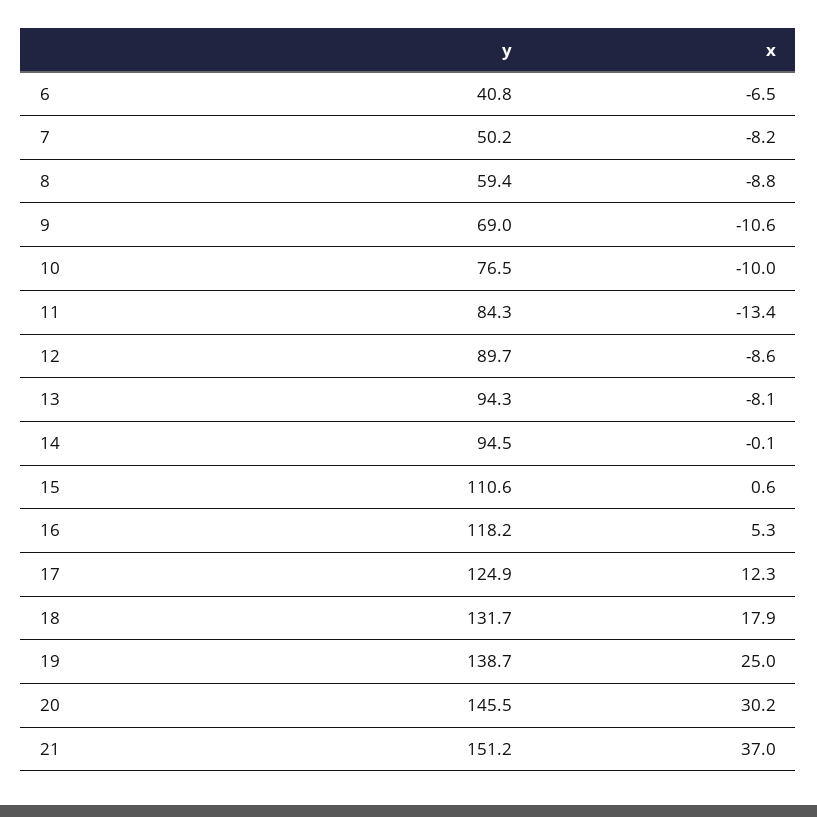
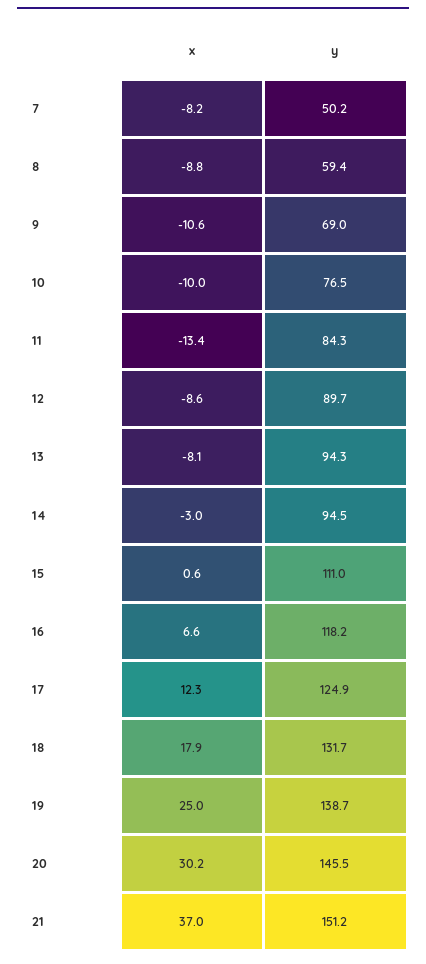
  {
    "y": {
-     "6": 40.8,
      "7": 50.2,
      "8": 59.4,
      "9": 69,
      "10": 76.5,
      "11": 84.3,
      "12": 89.7,
      "13": 94.3,
      "14": 94.5,
-     "15": 110.6,
+     "15": 111,
      "16": 118.2,
      "17": 124.9,
      "18": 131.7,
      "19": 138.7,
      "20": 145.5,
      "21": 151.2
    },
    "x": {
-     "6": -6.5,
      "7": -8.2,
      "8": -8.8,
      "9": -10.6,
      "10": -10,
      "11": -13.4,
      "12": -8.6,
      "13": -8.1,
-     "14": -0.1,
+     "14": -3,
      "15": 0.6,
-     "16": 5.3,
+     "16": 6.6,
      "17": 12.3,
      "18": 17.9,
      "19": 25,
      "20": 30.2,
      "21": 37
    }
  }

